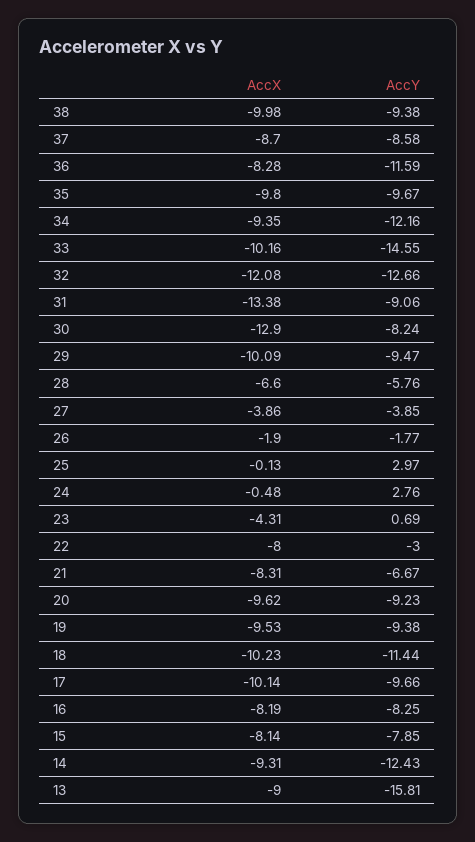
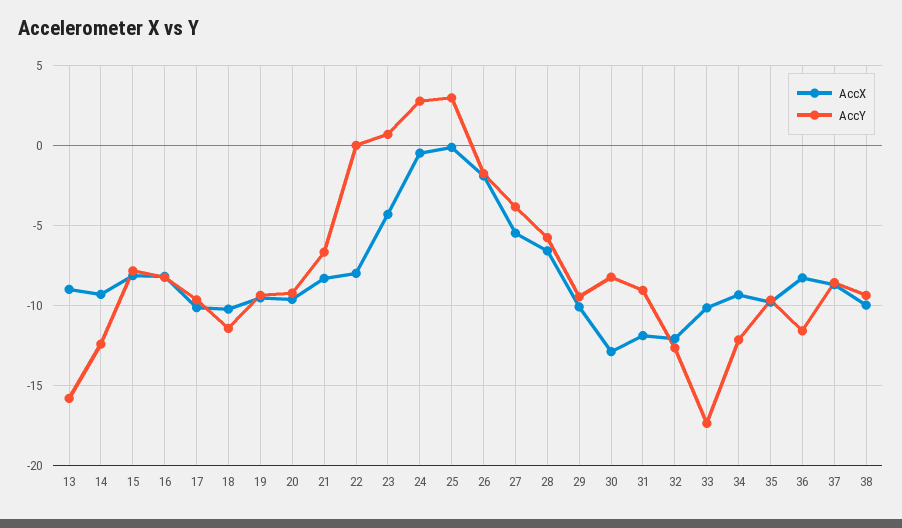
  {
    "AccX": {
      "38": -9.98,
      "37": -8.7,
      "36": -8.28,
      "35": -9.8,
      "34": -9.35,
      "33": -10.16,
      "32": -12.08,
-     "31": -13.38,
+     "31": -12,
      "30": -12.9,
      "29": -10.09,
      "28": -6.6,
-     "27": -3.86,
+     "27": -5.5,
      "26": -1.9,
      "25": -0.13,
      "24": -0.48,
      "23": -4.31,
      "22": -8,
      "21": -8.31,
      "20": -9.62,
      "19": -9.53,
      "18": -10.23,
      "17": -10.14,
      "16": -8.19,
      "15": -8.14,
      "14": -9.31,
      "13": -9
    },
    "AccY": {
      "38": -9.38,
      "37": -8.58,
      "36": -11.59,
      "35": -9.67,
      "34": -12.16,
-     "33": -14.55,
+     "33": -17.5,
      "32": -12.66,
      "31": -9.06,
      "30": -8.24,
      "29": -9.47,
      "28": -5.76,
      "27": -3.85,
      "26": -1.77,
      "25": 2.97,
      "24": 2.76,
      "23": 0.69,
-     "22": -3,
+     "22": 0,
      "21": -6.67,
      "20": -9.23,
      "19": -9.38,
      "18": -11.44,
      "17": -9.66,
      "16": -8.25,
      "15": -7.85,
      "14": -12.43,
      "13": -15.81
    }
  }

